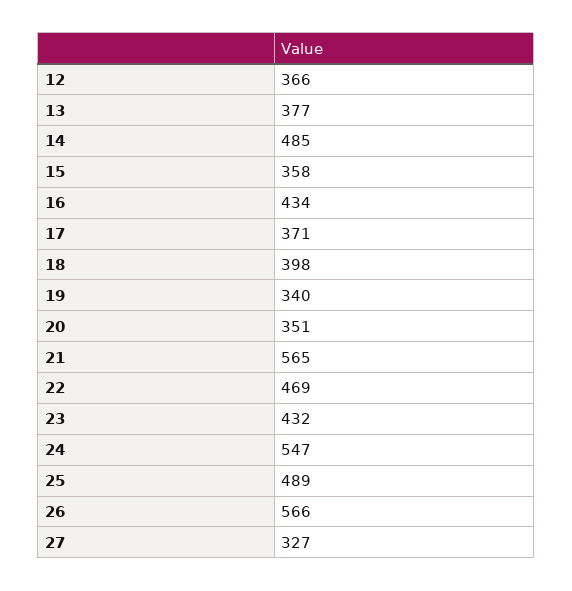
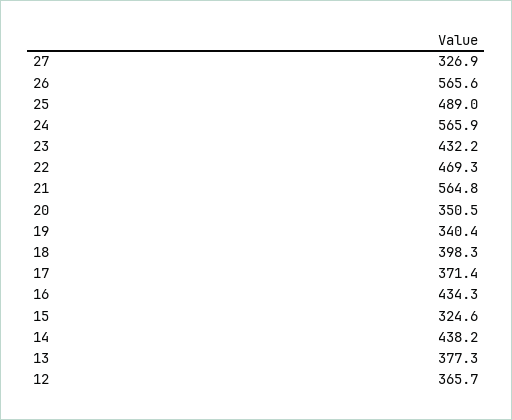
  {
    "12": 365.7,
    "13": 377.3,
-   "14": 485,
+   "14": 438.2,
-   "15": 358,
+   "15": 324.6,
    "16": 434.3,
    "17": 371.4,
    "18": 398.3,
    "19": 340.4,
    "20": 350.5,
    "21": 564.8,
    "22": 469.3,
    "23": 432.2,
-   "24": 547,
+   "24": 565.9,
    "25": 489,
    "26": 565.6,
    "27": 326.9
  }

